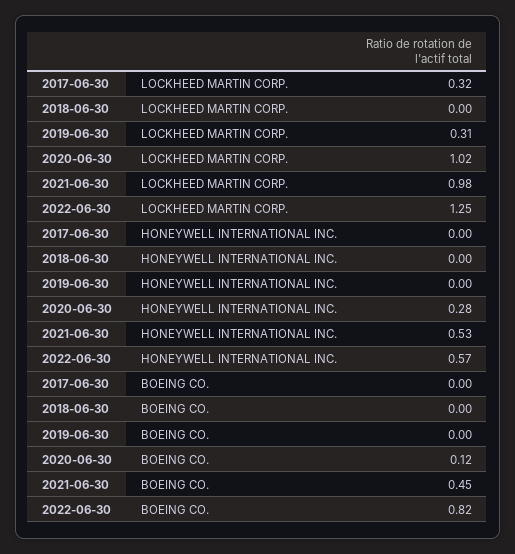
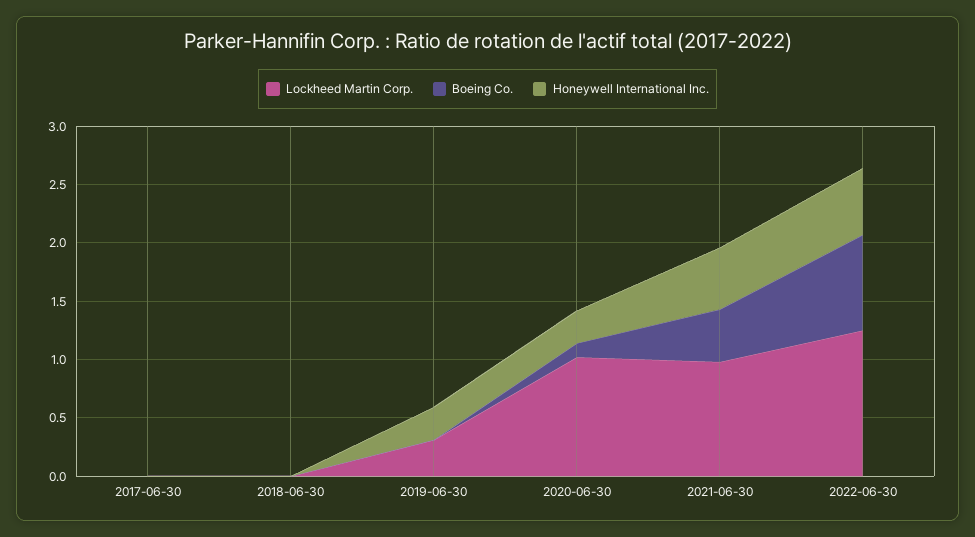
  {
    "LOCKHEED MARTIN CORP.": {
-     "2017-06-30": 0.32,
+     "2017-06-30": 0,
      "2018-06-30": 0,
      "2019-06-30": 0.31,
      "2020-06-30": 1.02,
      "2021-06-30": 0.98,
      "2022-06-30": 1.25
    },
    "HONEYWELL INTERNATIONAL INC.": {
      "2017-06-30": 0,
      "2018-06-30": 0,
-     "2019-06-30": 0,
+     "2019-06-30": 0.3,
      "2020-06-30": 0.28,
      "2021-06-30": 0.53,
      "2022-06-30": 0.57
    },
    "BOEING CO.": {
      "2017-06-30": 0,
      "2018-06-30": 0,
      "2019-06-30": 0,
      "2020-06-30": 0.12,
      "2021-06-30": 0.45,
      "2022-06-30": 0.82
    }
  }

